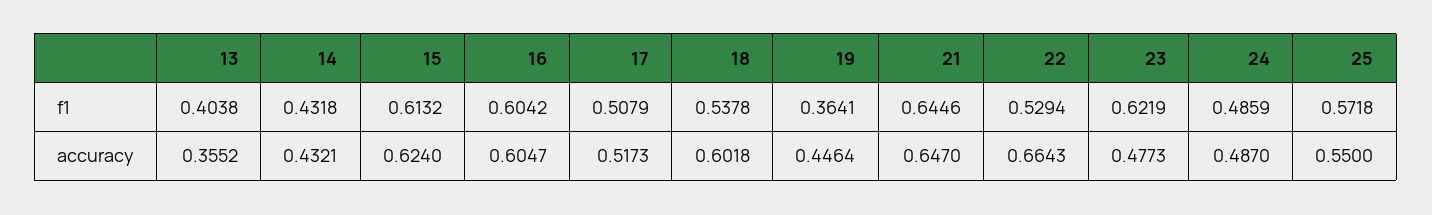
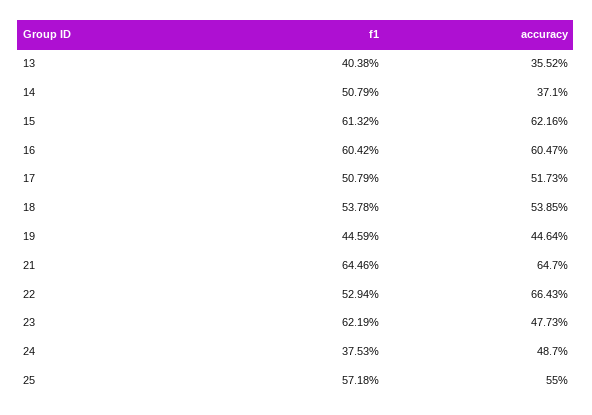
  {
    "13": {
      "f1": 0.4038,
      "accuracy": 0.3552
    },
    "14": {
-     "f1": 0.4318,
+     "f1": 0.5079,
-     "accuracy": 0.4321
+     "accuracy": 0.371
    },
    "15": {
      "f1": 0.6132,
-     "accuracy": 0.624
+     "accuracy": 0.6216
    },
    "16": {
      "f1": 0.6042,
      "accuracy": 0.6047
    },
    "17": {
      "f1": 0.5079,
      "accuracy": 0.5173
    },
    "18": {
      "f1": 0.5378,
-     "accuracy": 0.6018
+     "accuracy": 0.5385
    },
    "19": {
-     "f1": 0.3641,
+     "f1": 0.4459,
      "accuracy": 0.4464
    },
    "21": {
      "f1": 0.6446,
      "accuracy": 0.647
    },
    "22": {
      "f1": 0.5294,
      "accuracy": 0.6643
    },
    "23": {
      "f1": 0.6219,
      "accuracy": 0.4773
    },
    "24": {
-     "f1": 0.4859,
+     "f1": 0.3753,
      "accuracy": 0.487
    },
    "25": {
      "f1": 0.5718,
      "accuracy": 0.55
    }
  }

